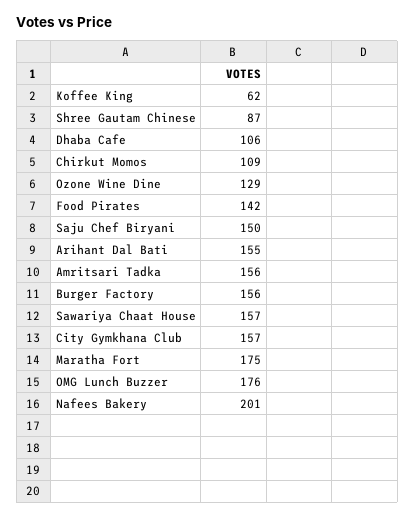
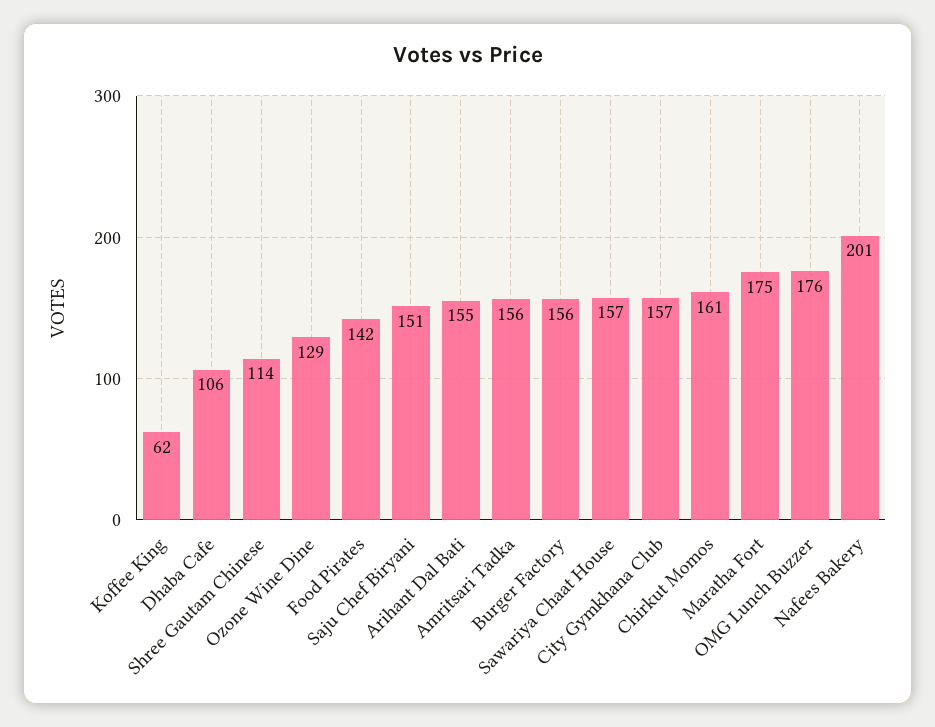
  {
    "Koffee King": 62,
-   "Shree Gautam Chinese": 87,
+   "Shree Gautam Chinese": 114,
    "Dhaba Cafe": 106,
-   "Chirkut Momos": 109,
+   "Chirkut Momos": 161,
    "Ozone Wine Dine": 129,
    "Food Pirates": 142,
-   "Saju Chef Biryani": 150,
+   "Saju Chef Biryani": 151,
    "Arihant Dal Bati": 155,
    "Amritsari Tadka": 156,
    "Burger Factory": 156,
    "Sawariya Chaat House": 157,
    "City Gymkhana Club": 157,
    "Maratha Fort": 175,
    "OMG Lunch Buzzer": 176,
    "Nafees Bakery": 201
  }

